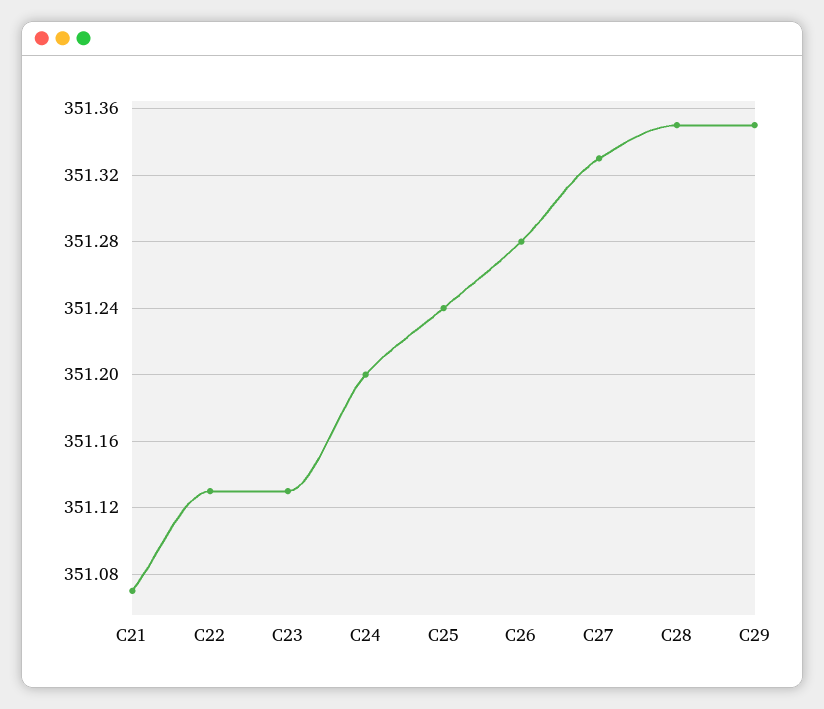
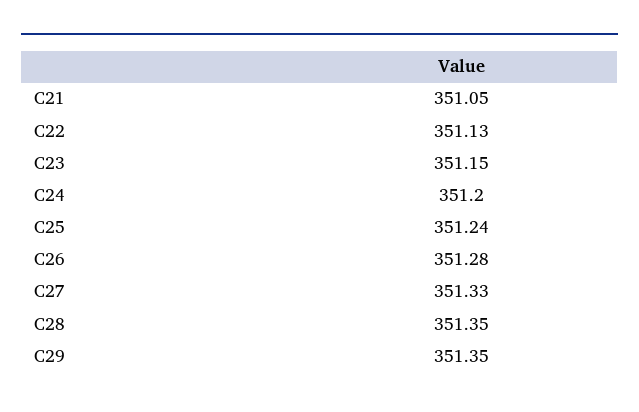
  {
-   "C21": 351.07,
+   "C21": 351.05,
    "C22": 351.13,
-   "C23": 351.13,
+   "C23": 351.15,
    "C24": 351.2,
    "C25": 351.24,
    "C26": 351.28,
    "C27": 351.33,
    "C28": 351.35,
    "C29": 351.35
  }

